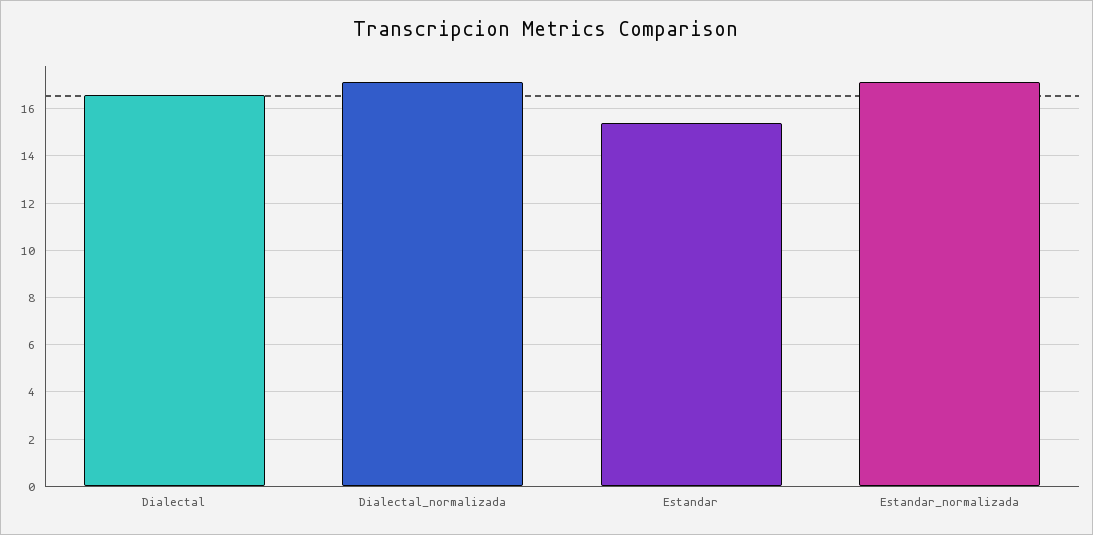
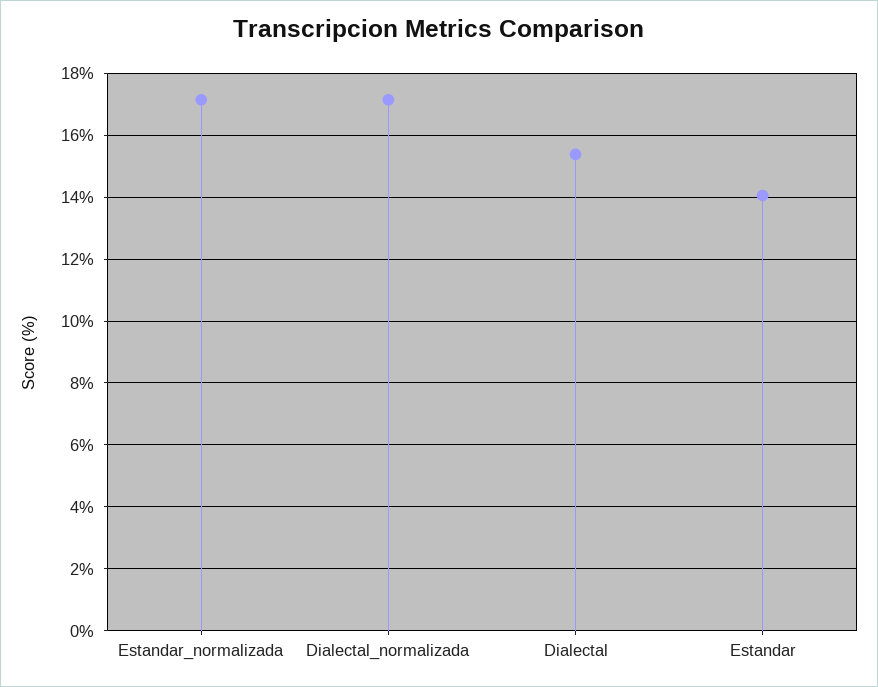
  {
-   "Dialectal": 16.5,
+   "Dialectal": 15.4,
    "Dialectal_normalizada": 17.2,
-   "Estandar": 15.5,
+   "Estandar": 14,
    "Estandar_normalizada": 17.2
  }

